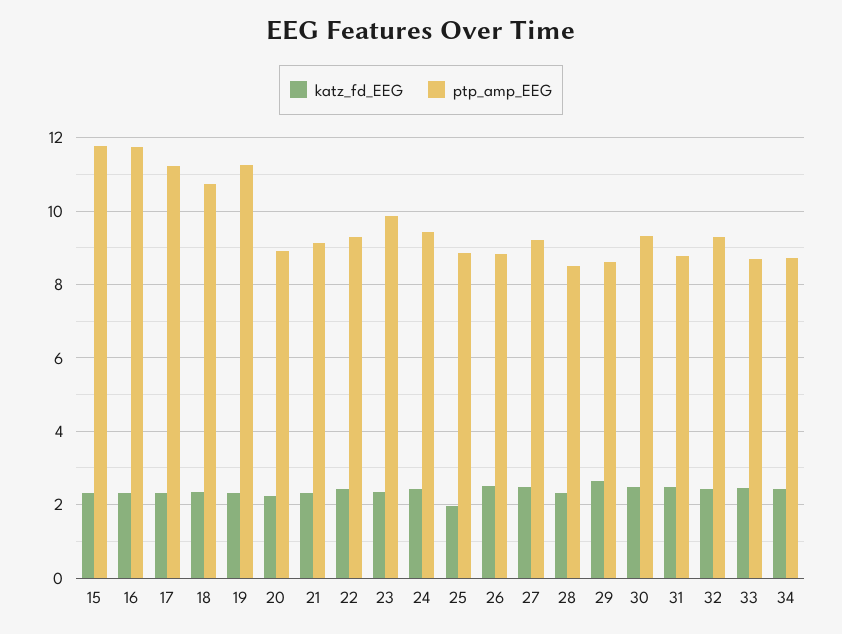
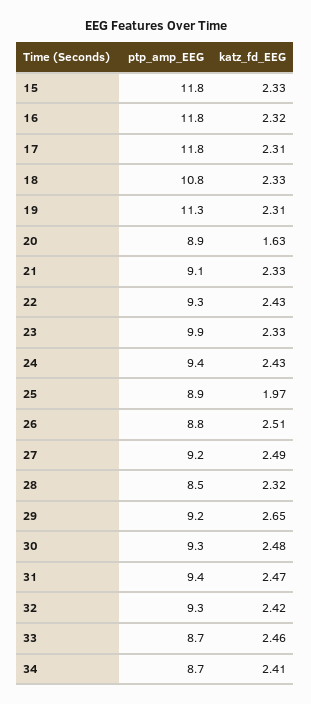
  {
    "katz_fd_EEG": {
      "15": 2.33,
      "16": 2.32,
      "17": 2.31,
      "18": 2.33,
      "19": 2.31,
-     "20": 2.2,
+     "20": 1.63,
      "21": 2.33,
      "22": 2.43,
      "23": 2.33,
      "24": 2.43,
      "25": 1.97,
      "26": 2.51,
      "27": 2.49,
      "28": 2.32,
      "29": 2.65,
      "30": 2.48,
      "31": 2.47,
      "32": 2.42,
      "33": 2.46,
      "34": 2.41
    },
    "ptp_amp_EEG": {
      "15": 11.8,
      "16": 11.8,
-     "17": 11.2,
+     "17": 11.8,
      "18": 10.8,
      "19": 11.3,
      "20": 8.9,
      "21": 9.1,
      "22": 9.3,
      "23": 9.9,
      "24": 9.4,
      "25": 8.9,
      "26": 8.8,
      "27": 9.2,
      "28": 8.5,
-     "29": 8.6,
+     "29": 9.2,
      "30": 9.3,
-     "31": 8.8,
+     "31": 9.4,
      "32": 9.3,
      "33": 8.7,
      "34": 8.7
    }
  }

